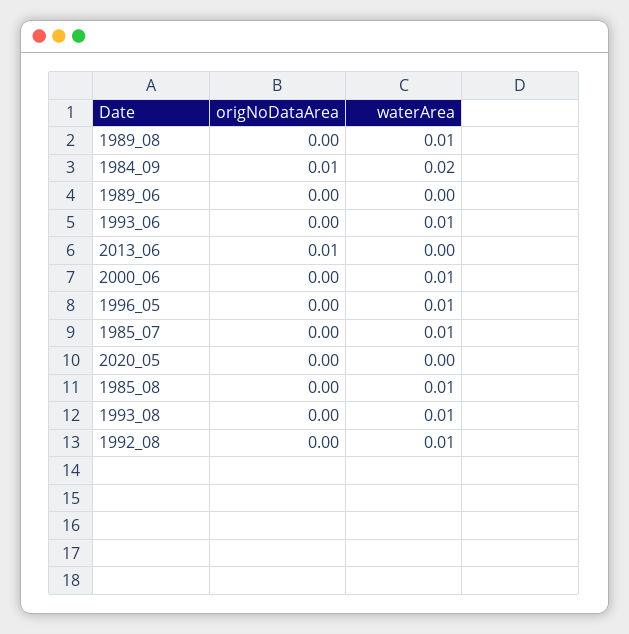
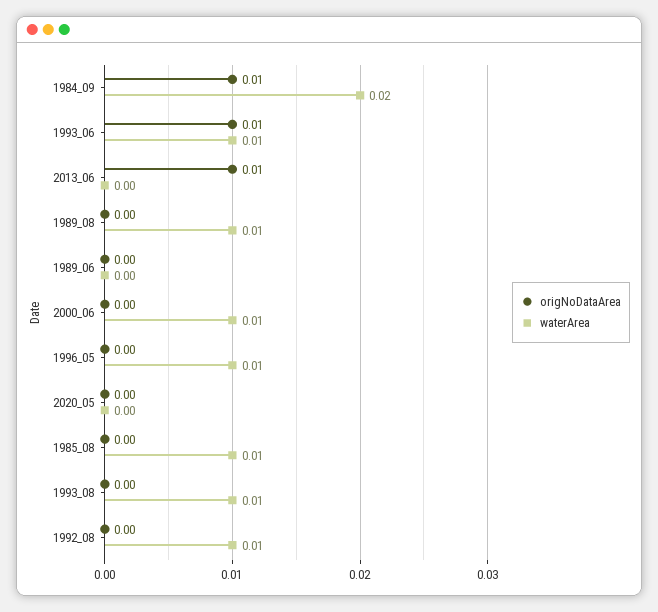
  {
    "origNoDataArea": {
      "1989_08": 0,
      "1984_09": 0.01,
      "1989_06": 0,
-     "1993_06": 0,
+     "1993_06": 0.01,
      "2013_06": 0.01,
      "2000_06": 0,
      "1996_05": 0,
-     "1985_07": 0,
      "2020_05": 0,
      "1985_08": 0,
      "1993_08": 0,
      "1992_08": 0
    },
    "waterArea": {
      "1989_08": 0.01,
      "1984_09": 0.02,
      "1989_06": 0,
      "1993_06": 0.01,
      "2013_06": 0,
      "2000_06": 0.01,
      "1996_05": 0.01,
-     "1985_07": 0.01,
      "2020_05": 0,
      "1985_08": 0.01,
      "1993_08": 0.01,
      "1992_08": 0.01
    }
  }

